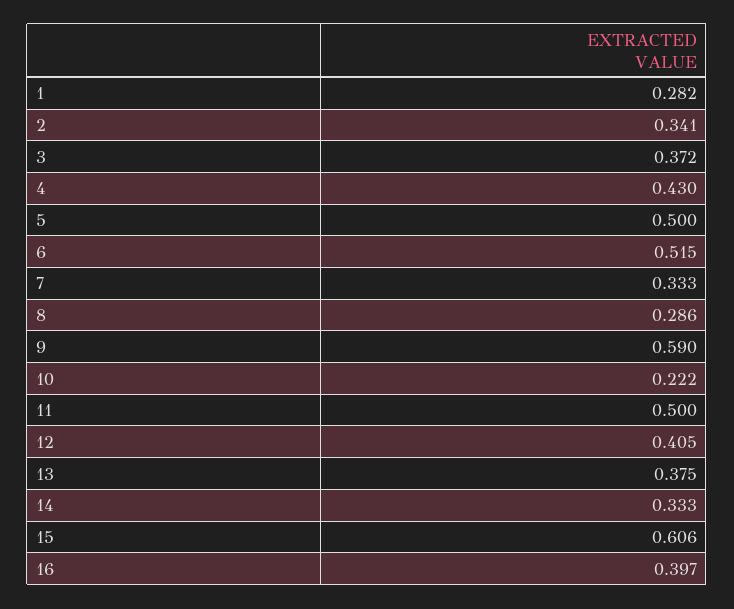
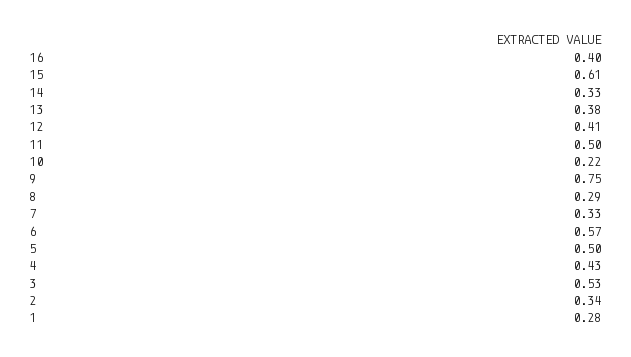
  {
    "1": 0.282,
    "2": 0.341,
-   "3": 0.372,
+   "3": 0.53,
    "4": 0.43,
    "5": 0.5,
-   "6": 0.515,
+   "6": 0.57,
    "7": 0.333,
    "8": 0.286,
-   "9": 0.59,
+   "9": 0.75,
    "10": 0.222,
    "11": 0.5,
    "12": 0.405,
    "13": 0.375,
    "14": 0.333,
    "15": 0.606,
    "16": 0.397
  }

